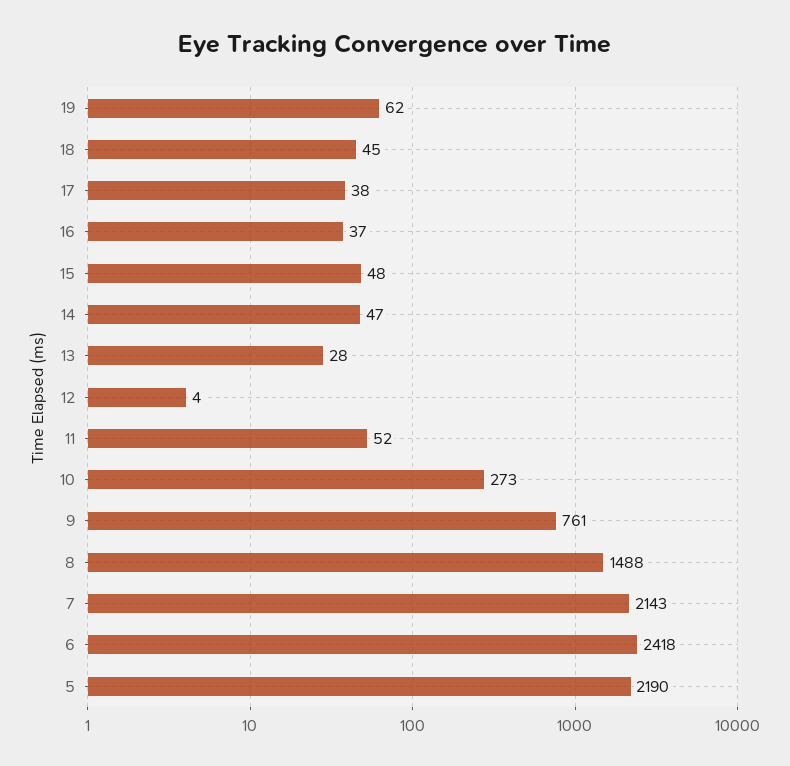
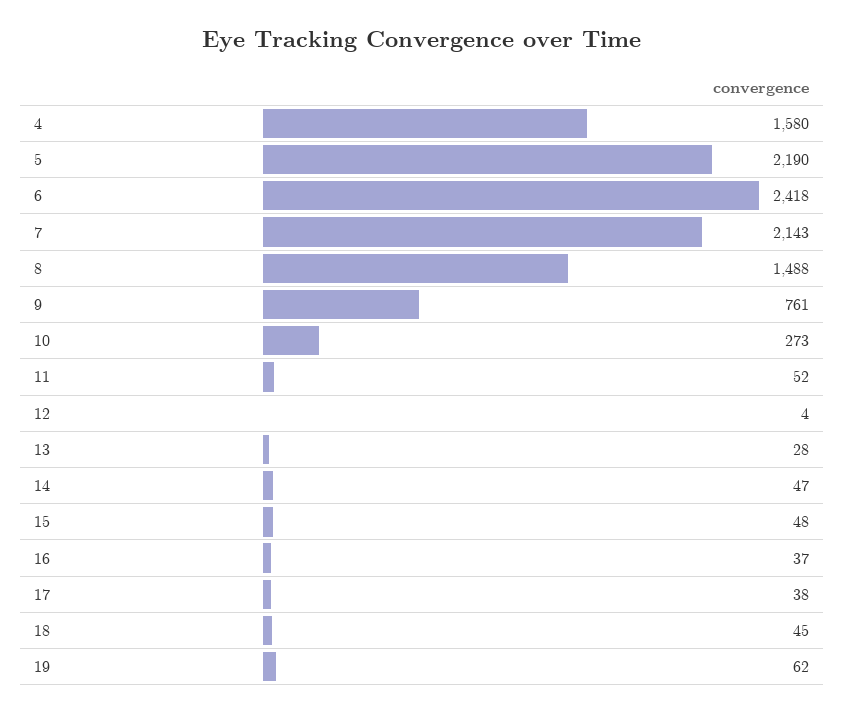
  {
    "19": 62,
    "18": 45,
    "17": 38,
    "16": 37,
    "15": 48,
    "14": 47,
    "13": 28,
    "12": 4,
    "11": 52,
    "10": 273,
    "9": 761,
    "8": 1488,
    "7": 2143,
    "6": 2418,
-   "5": 2190
+   "5": 2190,
+   "4": 1580
  }

